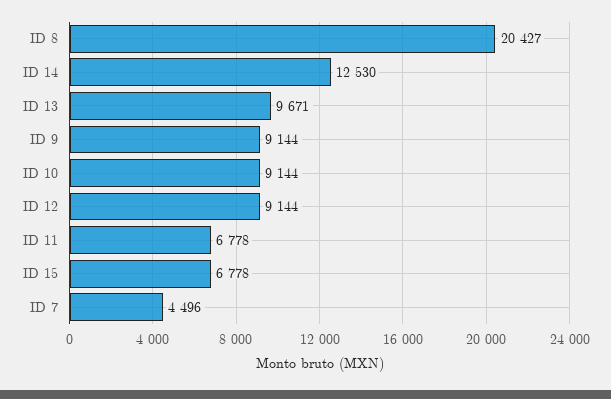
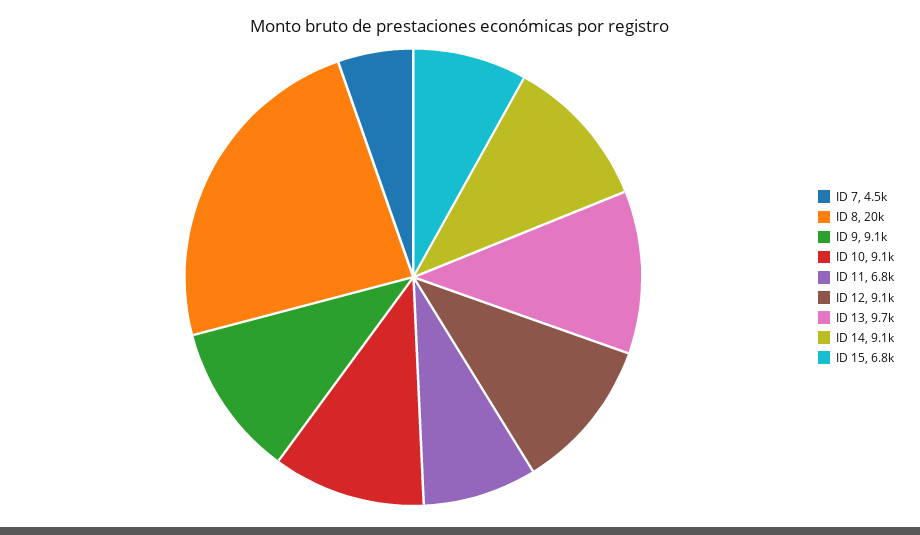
  {
    "ID 8": 20427,
-   "ID 14": 12530,
+   "ID 14": 9100,
    "ID 13": 9671,
    "ID 9": 9144,
    "ID 10": 9144,
    "ID 12": 9144,
    "ID 11": 6778,
    "ID 15": 6778,
    "ID 7": 4496
  }

